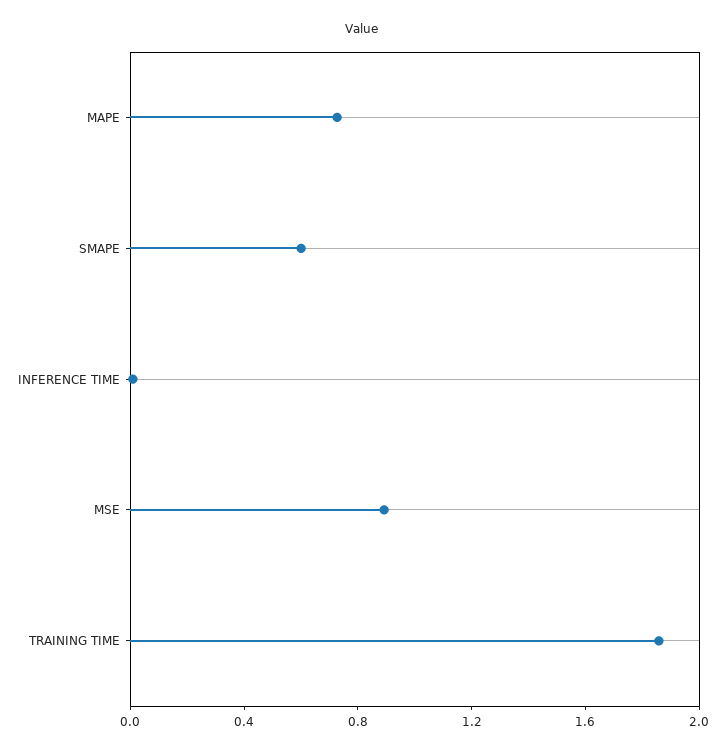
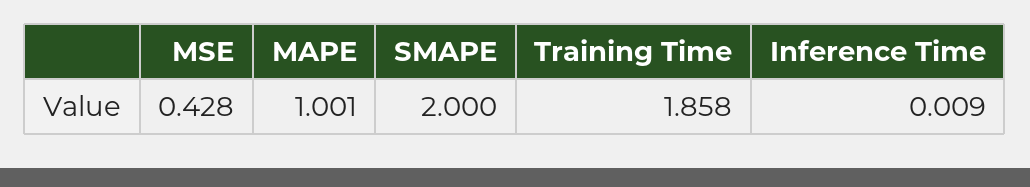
  {
-   "MAPE": 0.7,
+   "MAPE": 1.001,
-   "SMAPE": 0.6,
+   "SMAPE": 2,
    "INFERENCE TIME": 0.009,
-   "MSE": 0.9,
+   "MSE": 0.428,
    "TRAINING TIME": 1.858
  }

